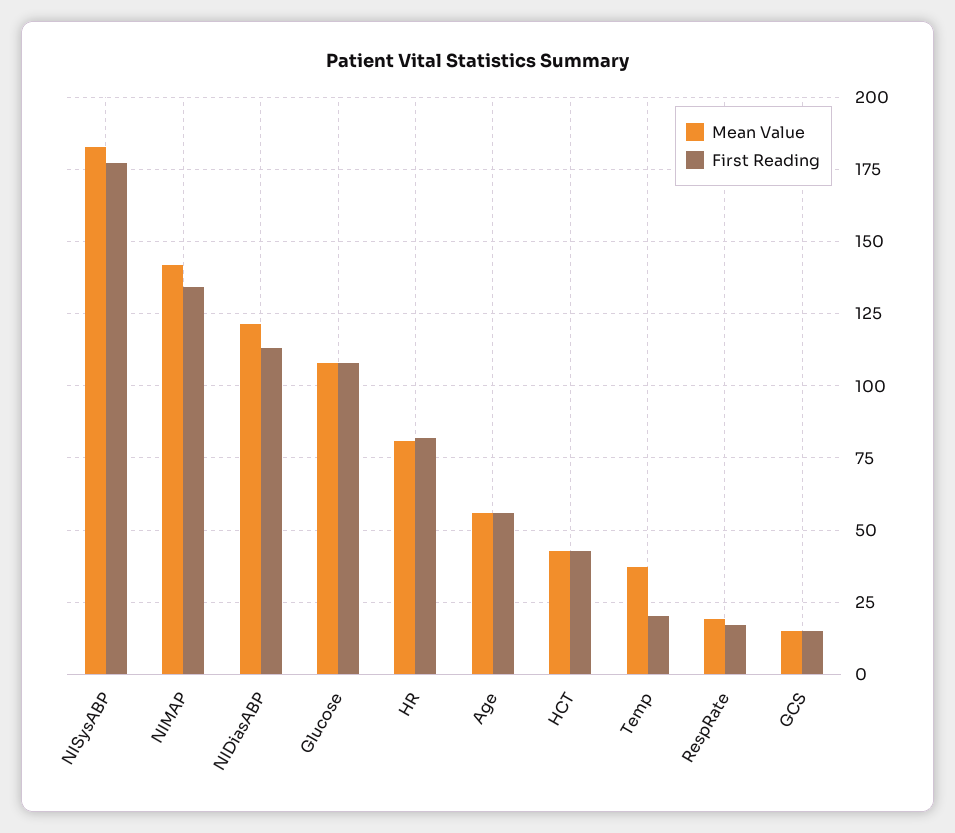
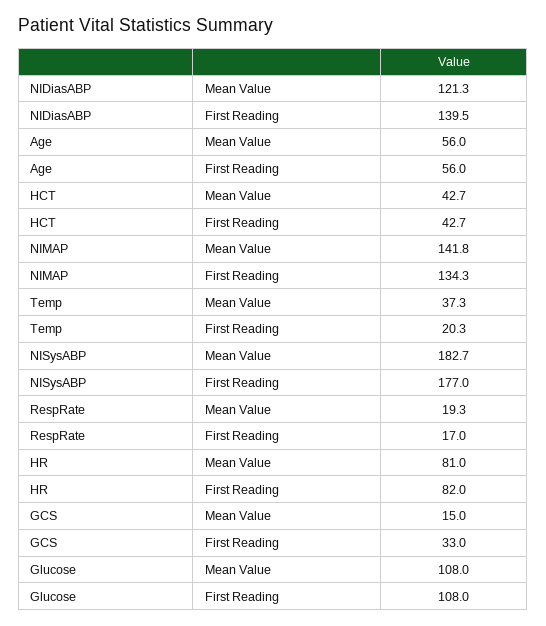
  {
    "Mean Value": {
      "NISysABP": 182.7,
      "NIMAP": 141.8,
      "NIDiasABP": 121.3,
      "Glucose": 108,
      "HR": 81,
      "Age": 56,
      "HCT": 42.7,
      "Temp": 37.3,
      "RespRate": 19.3,
      "GCS": 15
    },
    "First Reading": {
      "NISysABP": 177,
      "NIMAP": 134.3,
-     "NIDiasABP": 112.5,
+     "NIDiasABP": 139.5,
      "Glucose": 108,
      "HR": 82,
      "Age": 56,
      "HCT": 42.7,
      "Temp": 20.3,
      "RespRate": 17,
-     "GCS": 15
+     "GCS": 33
    }
  }

